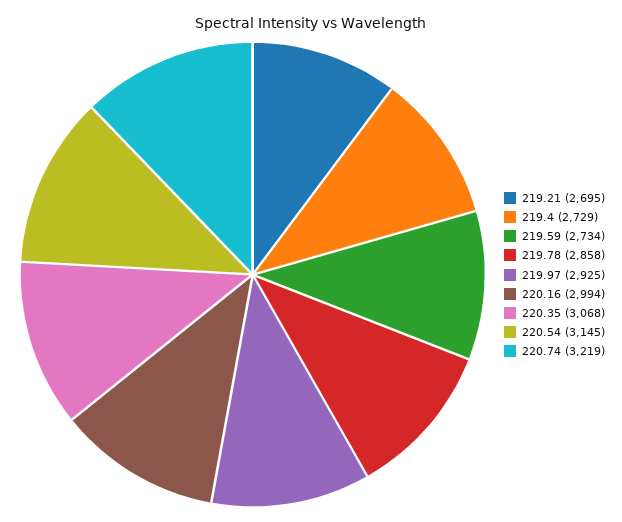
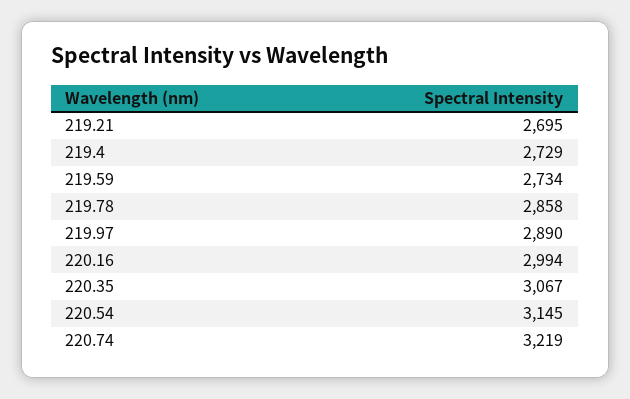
  {
    "219.21": 2695,
    "219.4": 2729,
    "219.59": 2734,
    "219.78": 2858,
-   "219.97": 2925,
+   "219.97": 2890,
    "220.16": 2994,
-   "220.35": 3068,
+   "220.35": 3067,
    "220.54": 3145,
    "220.74": 3219
  }

